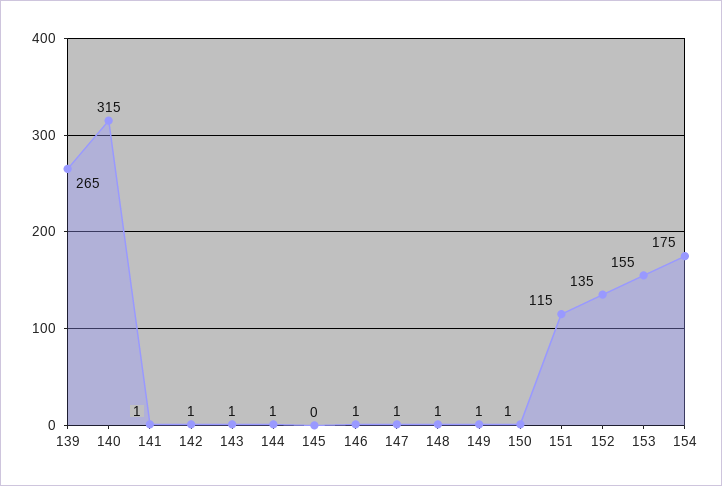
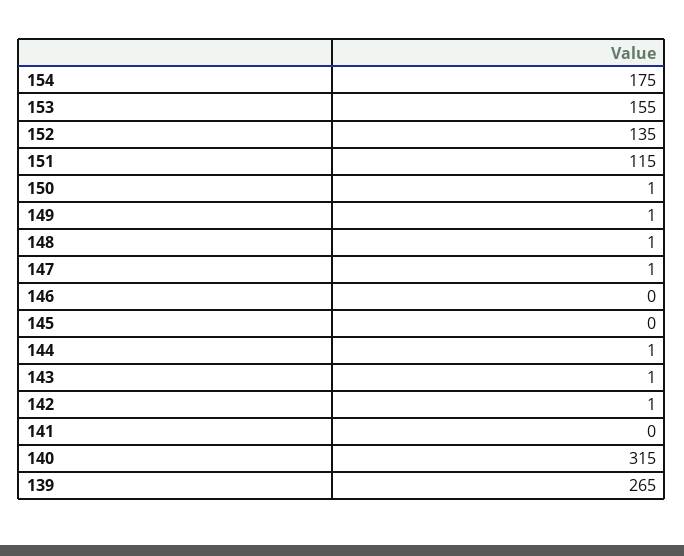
  {
    "139": 265,
    "140": 315,
-   "141": 1,
+   "141": 0,
    "142": 1,
    "143": 1,
    "144": 1,
    "145": 0,
-   "146": 1,
+   "146": 0,
    "147": 1,
    "148": 1,
    "149": 1,
    "150": 1,
    "151": 115,
    "152": 135,
    "153": 155,
    "154": 175
  }

